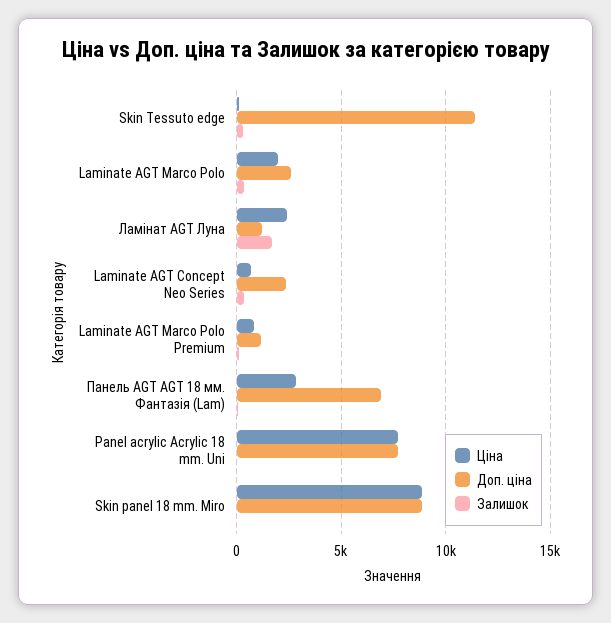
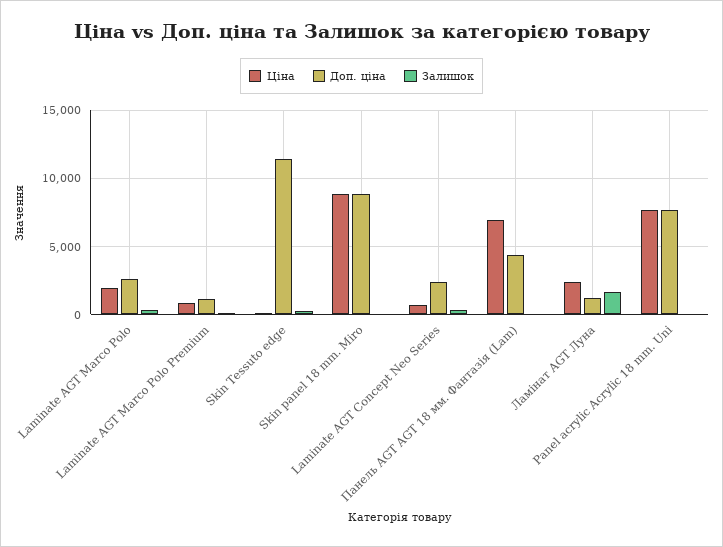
  {
    "Ціна": {
      "Skin Tessuto edge": 0,
      "Laminate AGT Marco Polo": 2000,
      "Ламінат AGT Луна": 2500,
      "Laminate AGT Concept Neo Series": 500,
      "Laminate AGT Marco Polo Premium": 1000,
-     "Панель AGT AGT 18 мм. Фантазія (Lam)": 3000,
+     "Панель AGT AGT 18 мм. Фантазія (Lam)": 7000,
      "Panel acrylic Acrylic 18 mm. Uni": 7500,
      "Skin panel 18 mm. Miro": 9000
    },
    "Доп. ціна": {
      "Skin Tessuto edge": 11500,
      "Laminate AGT Marco Polo": 2500,
      "Ламінат AGT Луна": 1000,
      "Laminate AGT Concept Neo Series": 2500,
      "Laminate AGT Marco Polo Premium": 1000,
-     "Панель AGT AGT 18 мм. Фантазія (Lam)": 7000,
+     "Панель AGT AGT 18 мм. Фантазія (Lam)": 4500,
      "Panel acrylic Acrylic 18 mm. Uni": 7500,
      "Skin panel 18 mm. Miro": 9000
    },
    "Залишок": {
      "Skin Tessuto edge": 500,
      "Laminate AGT Marco Polo": 500,
      "Ламінат AGT Луна": 1500,
      "Laminate AGT Concept Neo Series": 500,
      "Laminate AGT Marco Polo Premium": 0,
      "Панель AGT AGT 18 мм. Фантазія (Lam)": 0,
      "Panel acrylic Acrylic 18 mm. Uni": 0,
      "Skin panel 18 mm. Miro": 0
    }
  }

